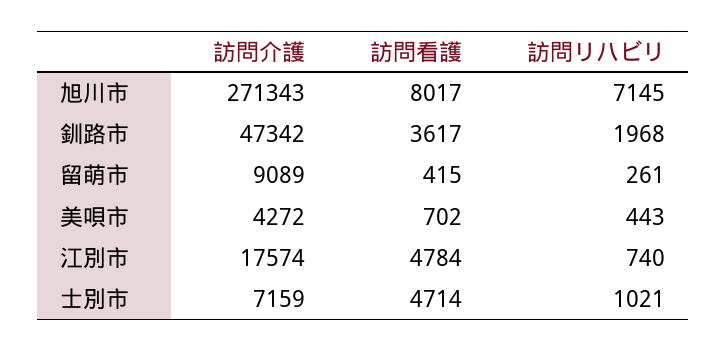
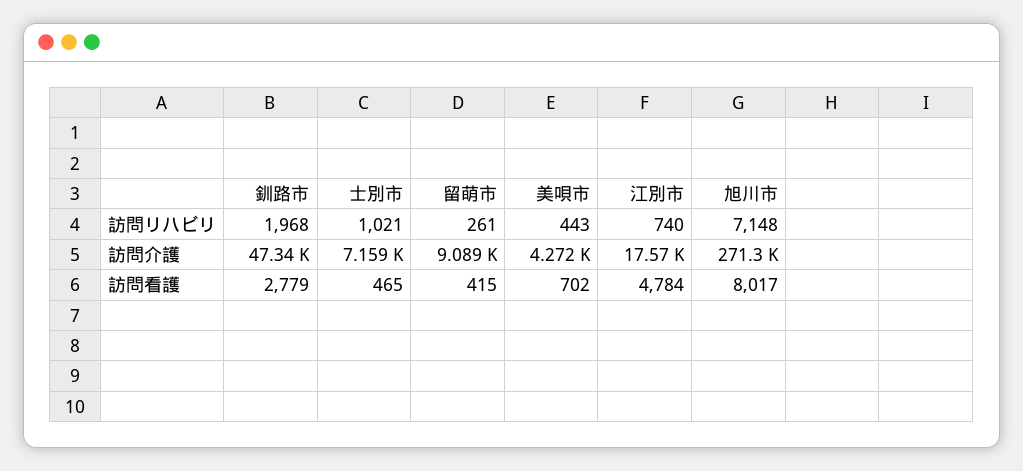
  {
    "訪問介護": {
      "旭川市": 271343,
      "釧路市": 47342,
      "留萌市": 9089,
      "美唄市": 4272,
      "江別市": 17574,
      "士別市": 7159
    },
    "訪問看護": {
      "旭川市": 8017,
-     "釧路市": 3617,
+     "釧路市": 2779,
      "留萌市": 415,
      "美唄市": 702,
      "江別市": 4784,
-     "士別市": 4714
+     "士別市": 465
    },
    "訪問リハビリ": {
-     "旭川市": 7145,
+     "旭川市": 7148,
      "釧路市": 1968,
      "留萌市": 261,
      "美唄市": 443,
      "江別市": 740,
      "士別市": 1021
    }
  }

